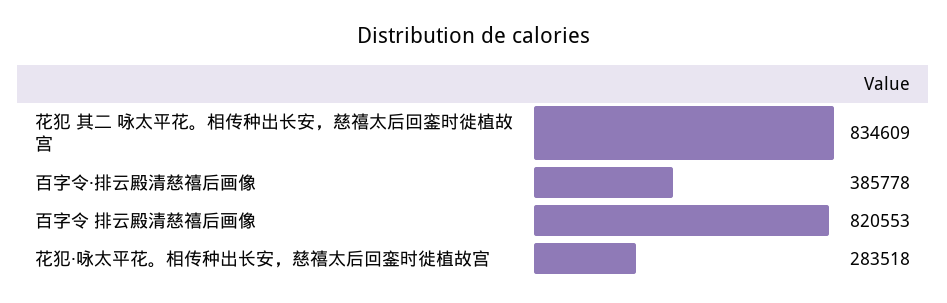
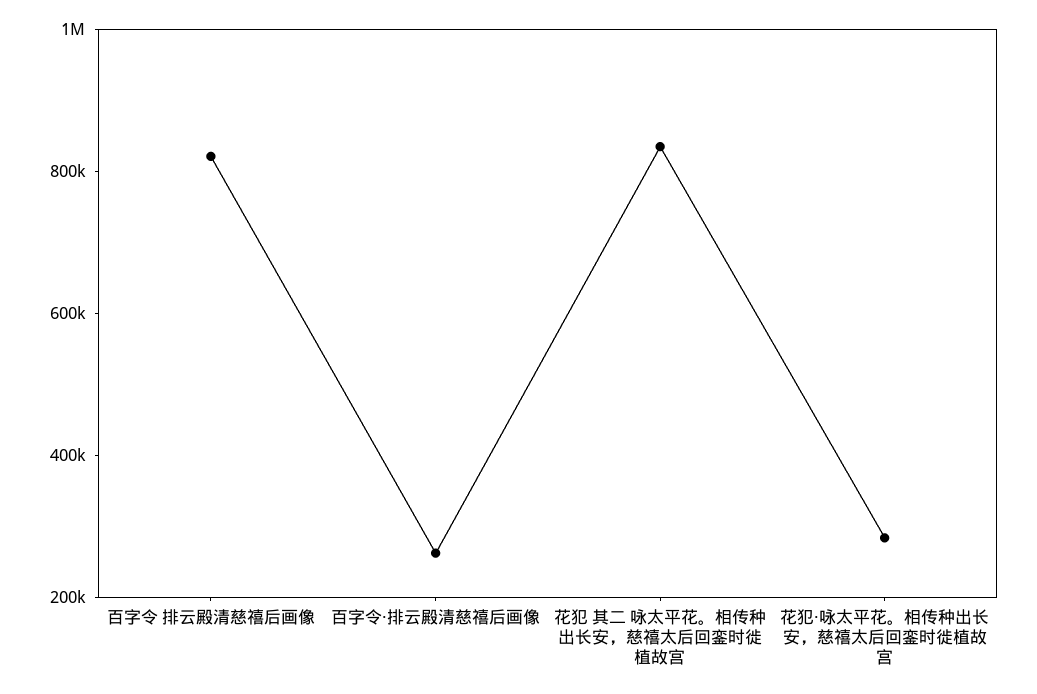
  {
    "花犯 其二 咏太平花。相传种出长安，慈禧太后回銮时徙植故宫": 834609,
-   "百字令·排云殿清慈禧后画像": 385778,
+   "百字令·排云殿清慈禧后画像": 250000,
    "百字令 排云殿清慈禧后画像": 820553,
    "花犯·咏太平花。相传种出长安，慈禧太后回銮时徙植故宫": 283518
  }

